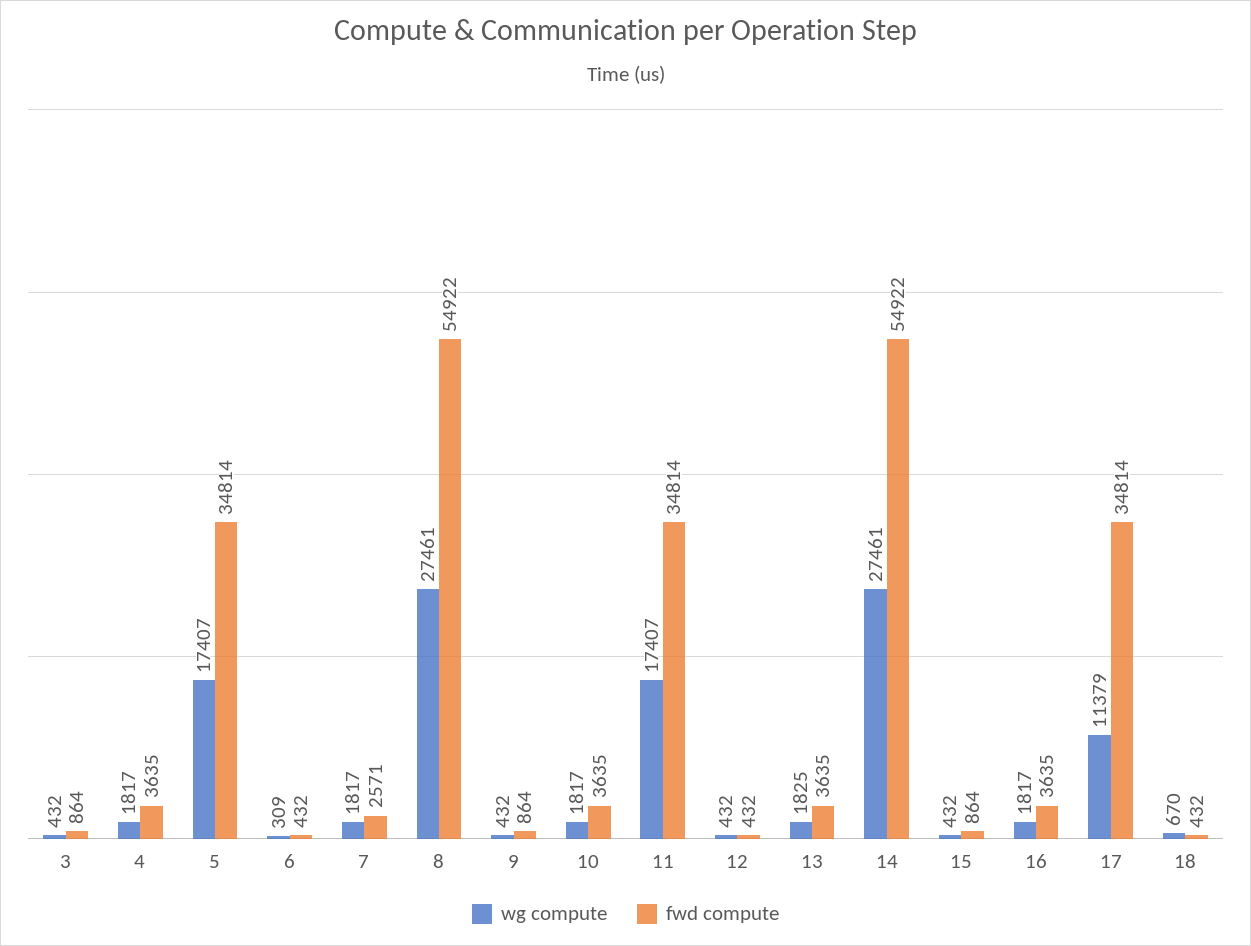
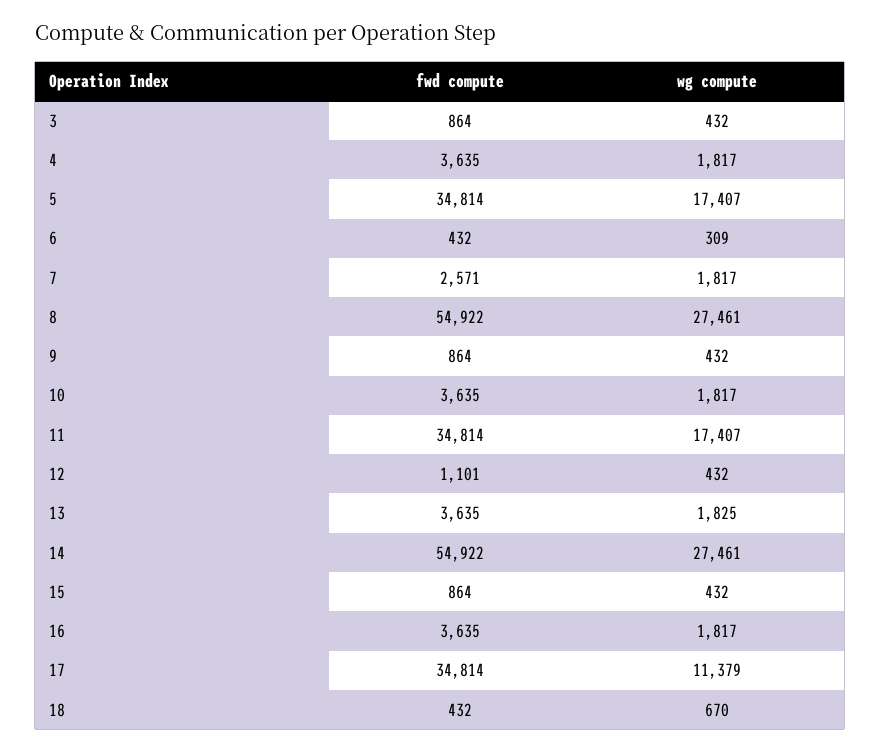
  {
    "wg compute": {
      "3": 432,
      "4": 1817,
      "5": 17407,
      "6": 309,
      "7": 1817,
      "8": 27461,
      "9": 432,
      "10": 1817,
      "11": 17407,
      "12": 432,
      "13": 1825,
      "14": 27461,
      "15": 432,
      "16": 1817,
      "17": 11379,
      "18": 670
    },
    "fwd compute": {
      "3": 864,
      "4": 3635,
      "5": 34814,
      "6": 432,
      "7": 2571,
      "8": 54922,
      "9": 864,
      "10": 3635,
      "11": 34814,
-     "12": 432,
+     "12": 1101,
      "13": 3635,
      "14": 54922,
      "15": 864,
      "16": 3635,
      "17": 34814,
      "18": 432
    }
  }

